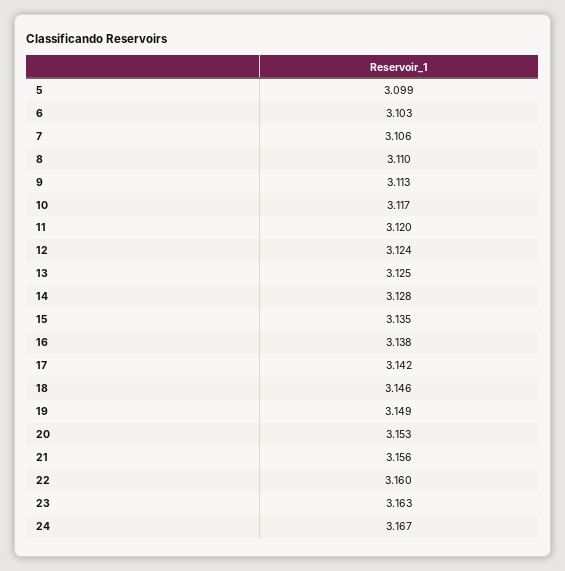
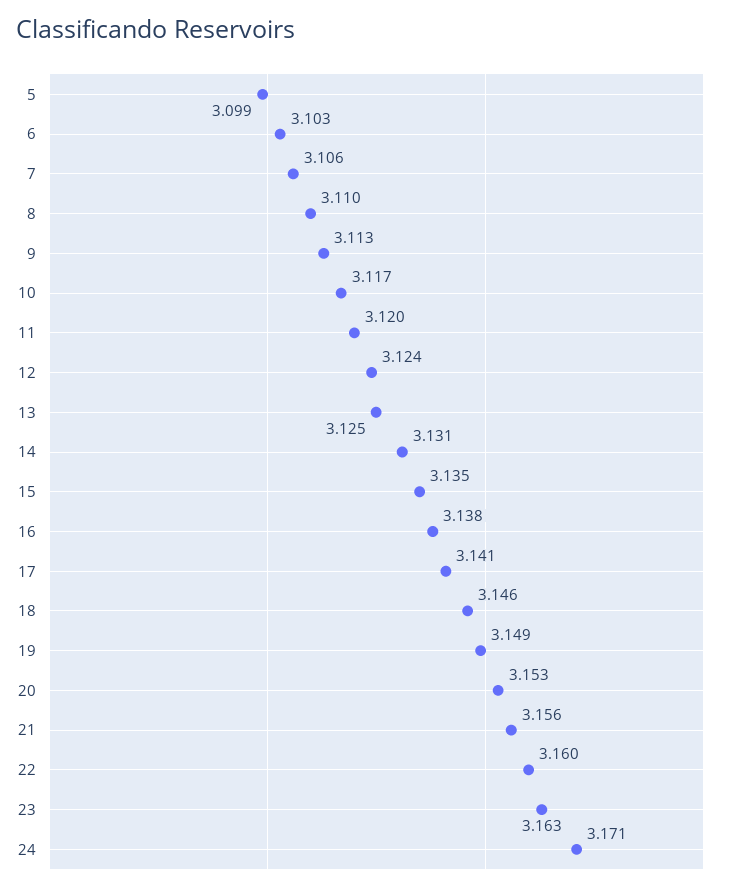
  {
    "5": 3.099,
    "6": 3.103,
    "7": 3.106,
    "8": 3.11,
    "9": 3.113,
    "10": 3.117,
    "11": 3.12,
    "12": 3.124,
    "13": 3.125,
-   "14": 3.128,
+   "14": 3.131,
    "15": 3.135,
    "16": 3.138,
-   "17": 3.142,
+   "17": 3.141,
    "18": 3.146,
    "19": 3.149,
    "20": 3.153,
    "21": 3.156,
    "22": 3.16,
    "23": 3.163,
-   "24": 3.167
+   "24": 3.171
  }

